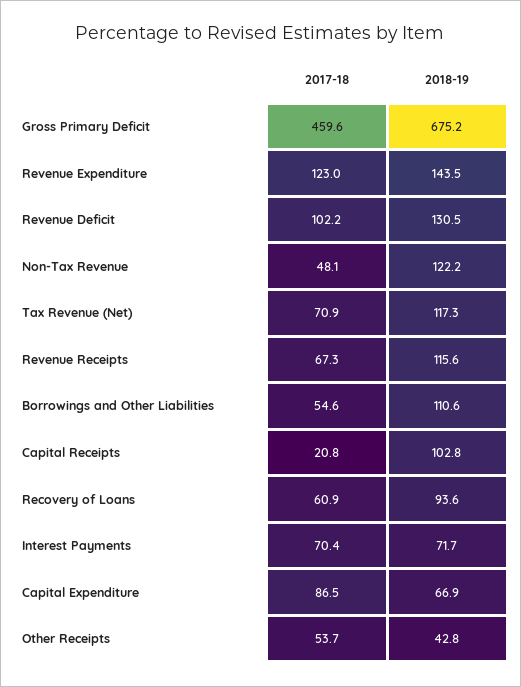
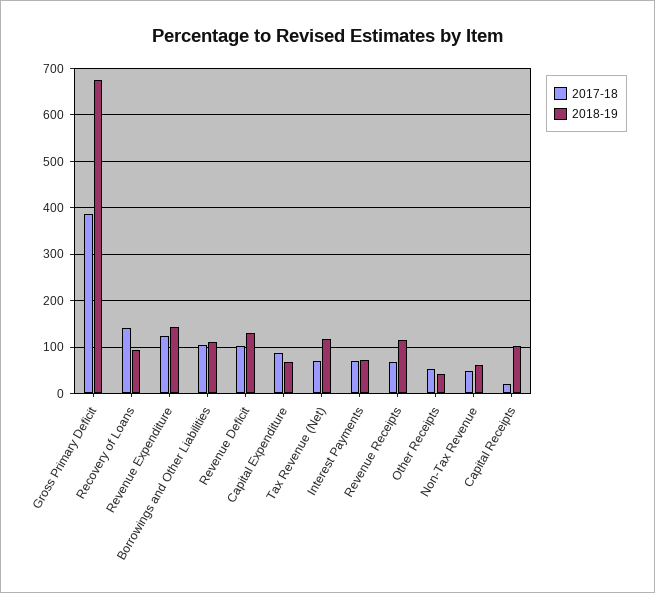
  {
    "2017-18": {
-     "Gross Primary Deficit": 459.6,
+     "Gross Primary Deficit": 380,
      "Revenue Expenditure": 123,
      "Revenue Deficit": 102.2,
      "Non-Tax Revenue": 48.1,
      "Tax Revenue (Net)": 70.9,
      "Revenue Receipts": 67.3,
-     "Borrowings and Other Liabilities": 54.6,
+     "Borrowings and Other Liabilities": 100,
      "Capital Receipts": 20.8,
-     "Recovery of Loans": 60.9,
+     "Recovery of Loans": 140,
      "Interest Payments": 70.4,
      "Capital Expenditure": 86.5,
      "Other Receipts": 53.7
    },
    "2018-19": {
      "Gross Primary Deficit": 675.2,
      "Revenue Expenditure": 143.5,
      "Revenue Deficit": 130.5,
-     "Non-Tax Revenue": 122.2,
+     "Non-Tax Revenue": 60,
      "Tax Revenue (Net)": 117.3,
      "Revenue Receipts": 115.6,
      "Borrowings and Other Liabilities": 110.6,
      "Capital Receipts": 102.8,
      "Recovery of Loans": 93.6,
      "Interest Payments": 71.7,
      "Capital Expenditure": 66.9,
      "Other Receipts": 42.8
    }
  }

